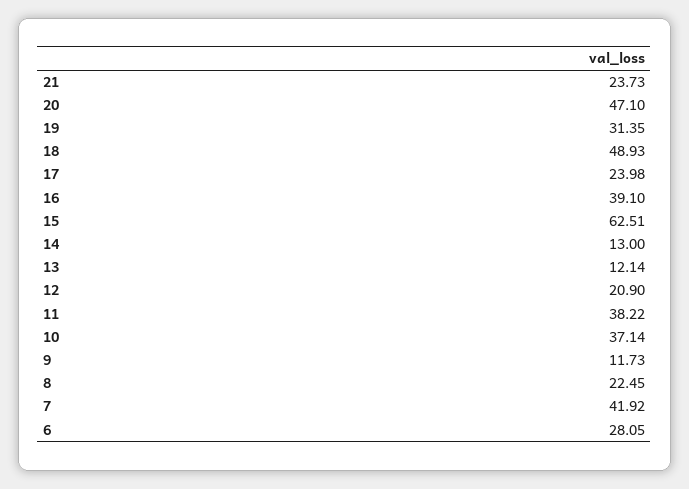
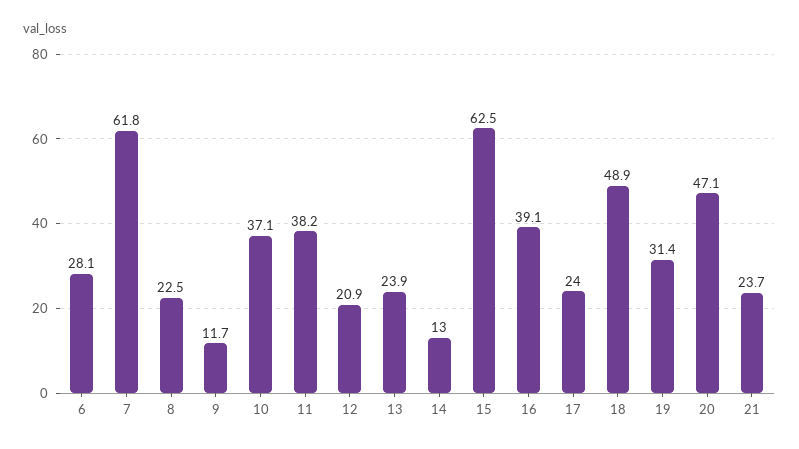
  {
    "21": 23.73,
    "20": 47.1,
    "19": 31.35,
    "18": 48.93,
    "17": 23.98,
    "16": 39.1,
    "15": 62.51,
    "14": 13,
-   "13": 12.14,
+   "13": 23.9,
    "12": 20.9,
    "11": 38.22,
    "10": 37.14,
    "9": 11.73,
    "8": 22.45,
-   "7": 41.92,
+   "7": 61.8,
    "6": 28.05
  }

